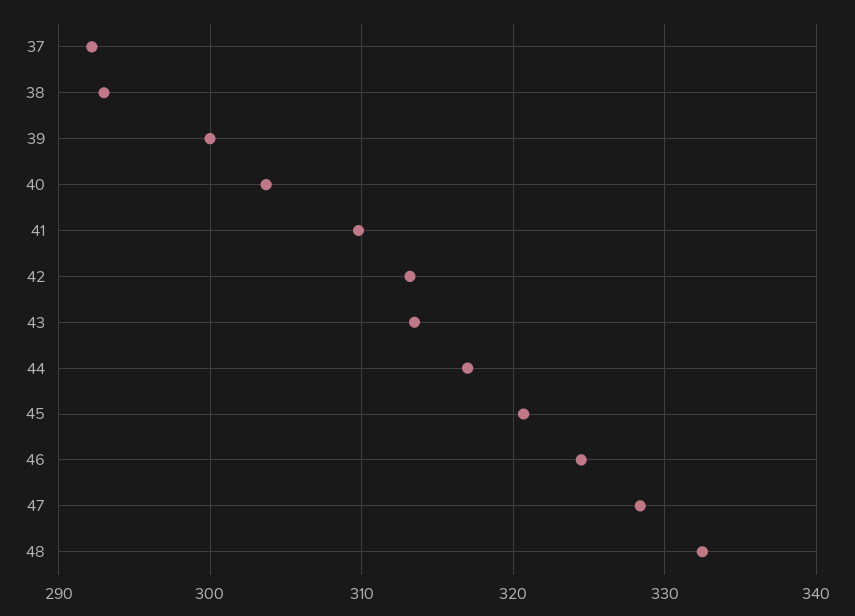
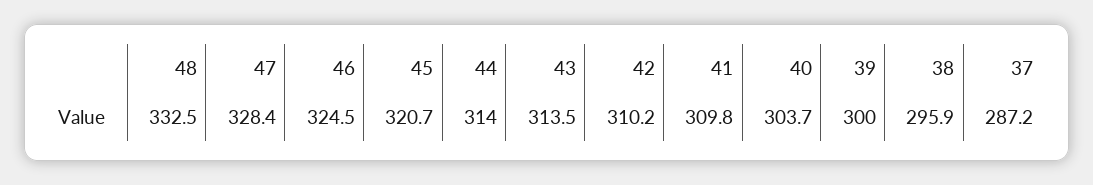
  {
-   "37": 292,
+   "37": 287.2,
-   "38": 293,
+   "38": 295.9,
    "39": 300,
    "40": 303.7,
    "41": 309.8,
-   "42": 313,
+   "42": 310.2,
    "43": 313.5,
-   "44": 317,
+   "44": 314,
    "45": 320.7,
    "46": 324.5,
    "47": 328.4,
    "48": 332.5
  }

